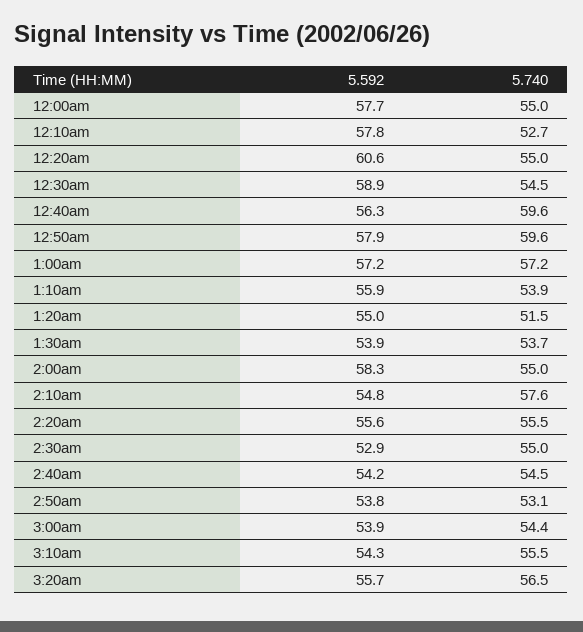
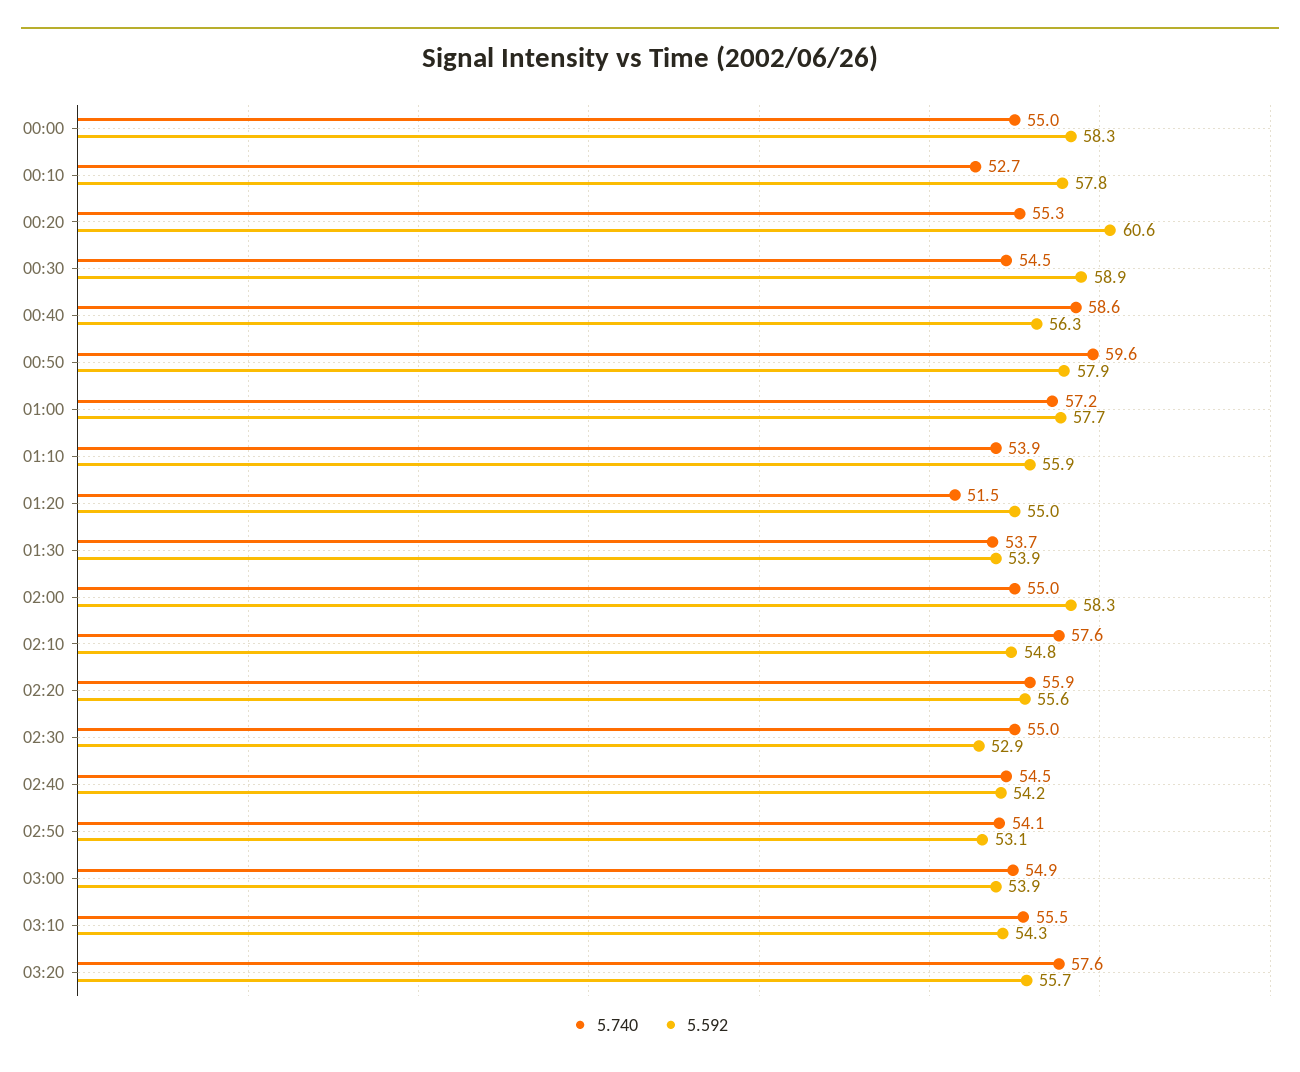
  {
    "5.592": {
-     "12:00am": 57.7,
+     "12:00am": 58.3,
      "12:10am": 57.8,
      "12:20am": 60.6,
      "12:30am": 58.9,
      "12:40am": 56.3,
      "12:50am": 57.9,
-     "1:00am": 57.2,
+     "1:00am": 57.7,
      "1:10am": 55.9,
      "1:20am": 55,
      "1:30am": 53.9,
      "2:00am": 58.3,
      "2:10am": 54.8,
      "2:20am": 55.6,
      "2:30am": 52.9,
      "2:40am": 54.2,
-     "2:50am": 53.8,
+     "2:50am": 53.1,
      "3:00am": 53.9,
      "3:10am": 54.3,
      "3:20am": 55.7
    },
    "5.740": {
      "12:00am": 55,
      "12:10am": 52.7,
-     "12:20am": 55,
+     "12:20am": 55.3,
      "12:30am": 54.5,
-     "12:40am": 59.6,
+     "12:40am": 58.6,
      "12:50am": 59.6,
      "1:00am": 57.2,
      "1:10am": 53.9,
      "1:20am": 51.5,
      "1:30am": 53.7,
      "2:00am": 55,
      "2:10am": 57.6,
-     "2:20am": 55.5,
+     "2:20am": 55.9,
      "2:30am": 55,
      "2:40am": 54.5,
-     "2:50am": 53.1,
+     "2:50am": 54.1,
-     "3:00am": 54.4,
+     "3:00am": 54.9,
      "3:10am": 55.5,
-     "3:20am": 56.5
+     "3:20am": 57.6
    }
  }

